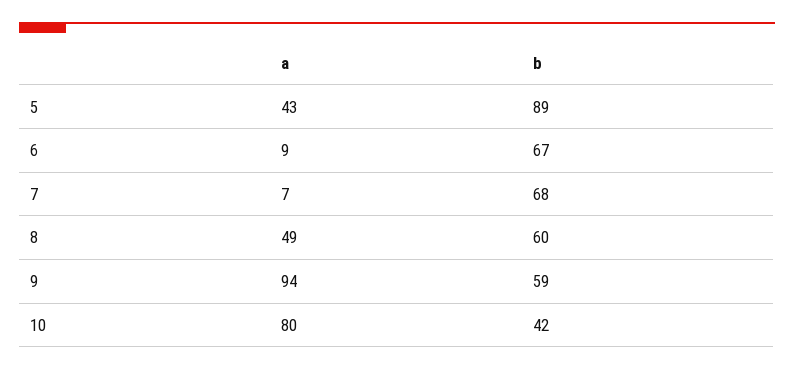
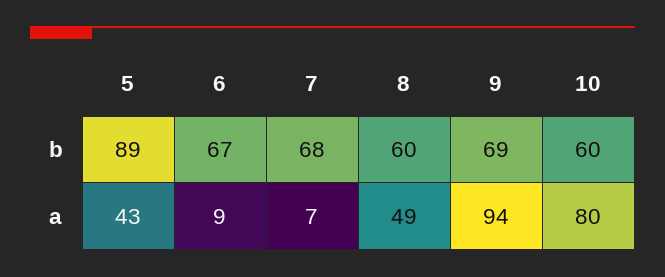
  {
    "a": {
      "5": 43,
      "6": 9,
      "7": 7,
      "8": 49,
      "9": 94,
      "10": 80
    },
    "b": {
      "5": 89,
      "6": 67,
      "7": 68,
      "8": 60,
-     "9": 59,
+     "9": 69,
-     "10": 42
+     "10": 60
    }
  }

